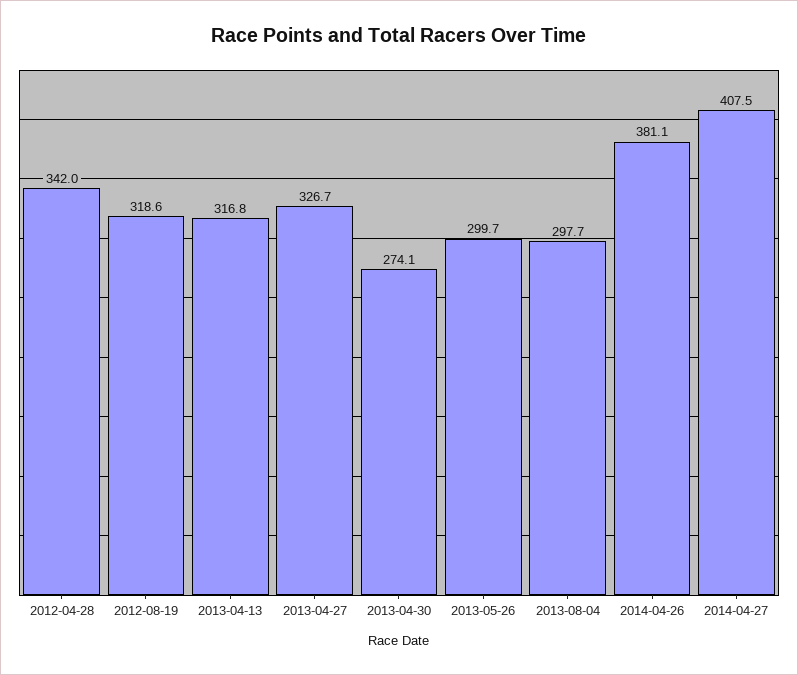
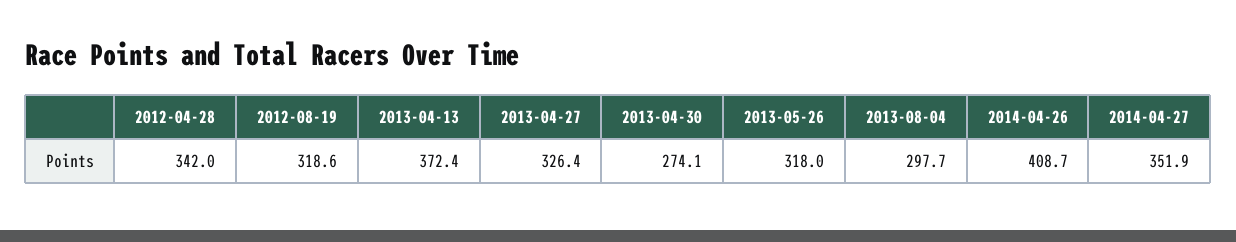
  {
    "2012-04-28": 342,
    "2012-08-19": 318.6,
-   "2013-04-13": 316.8,
+   "2013-04-13": 372.4,
-   "2013-04-27": 326.7,
+   "2013-04-27": 326.4,
    "2013-04-30": 274.1,
-   "2013-05-26": 299.7,
+   "2013-05-26": 318,
    "2013-08-04": 297.7,
-   "2014-04-26": 381.1,
+   "2014-04-26": 408.7,
-   "2014-04-27": 407.5
+   "2014-04-27": 351.9
  }

